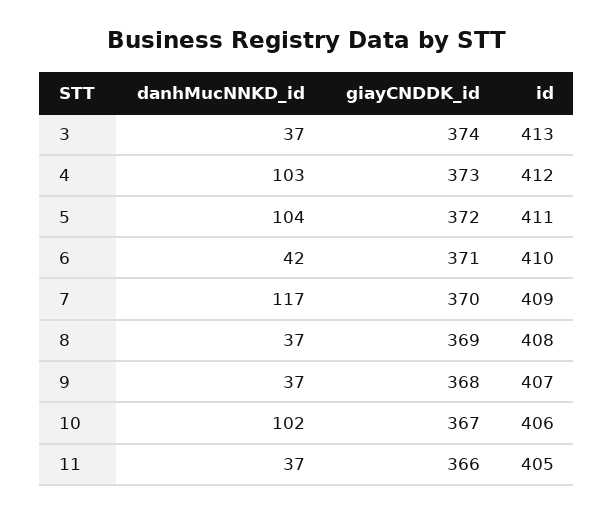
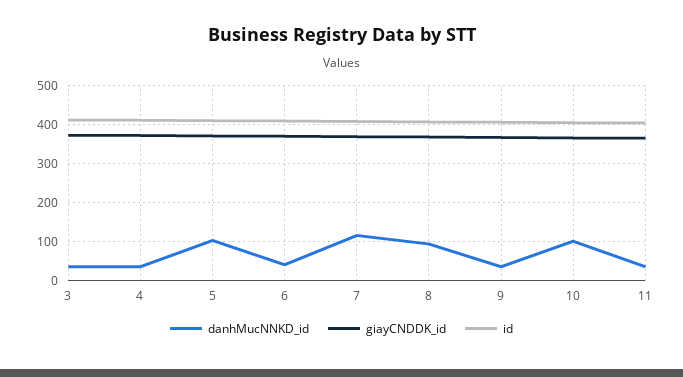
  {
    "danhMucNNKD_id": {
      "3": 37,
-     "4": 103,
+     "4": 40,
      "5": 104,
      "6": 42,
      "7": 117,
-     "8": 37,
+     "8": 100,
      "9": 37,
      "10": 102,
      "11": 37
    },
    "giayCNDDK_id": {
      "3": 374,
      "4": 373,
      "5": 372,
      "6": 371,
      "7": 370,
      "8": 369,
      "9": 368,
      "10": 367,
      "11": 366
    },
    "id": {
      "3": 413,
      "4": 412,
      "5": 411,
      "6": 410,
      "7": 409,
      "8": 408,
      "9": 407,
      "10": 406,
      "11": 405
    }
  }

